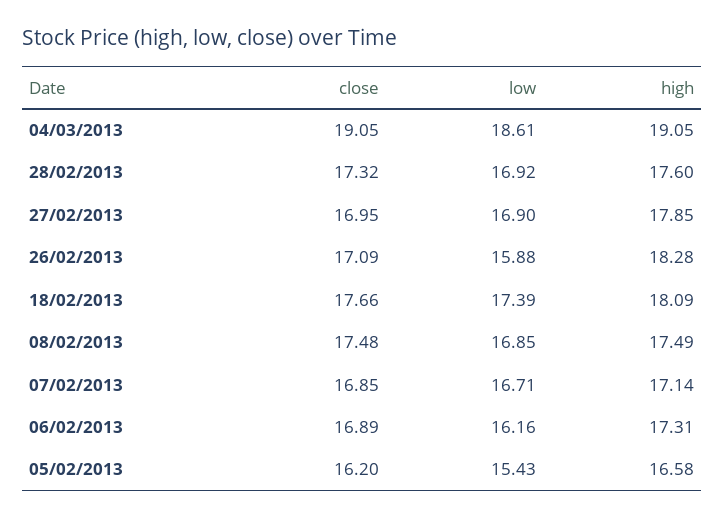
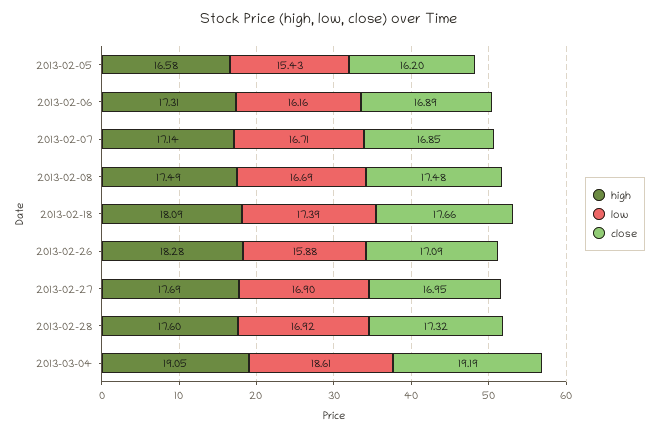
  {
    "close": {
-     "04/03/2013": 19.05,
+     "04/03/2013": 19.19,
      "28/02/2013": 17.32,
      "27/02/2013": 16.95,
      "26/02/2013": 17.09,
      "18/02/2013": 17.66,
      "08/02/2013": 17.48,
      "07/02/2013": 16.85,
      "06/02/2013": 16.89,
      "05/02/2013": 16.2
    },
    "low": {
      "04/03/2013": 18.61,
      "28/02/2013": 16.92,
      "27/02/2013": 16.9,
      "26/02/2013": 15.88,
      "18/02/2013": 17.39,
-     "08/02/2013": 16.85,
+     "08/02/2013": 16.69,
      "07/02/2013": 16.71,
      "06/02/2013": 16.16,
      "05/02/2013": 15.43
    },
    "high": {
      "04/03/2013": 19.05,
      "28/02/2013": 17.6,
-     "27/02/2013": 17.85,
+     "27/02/2013": 17.69,
      "26/02/2013": 18.28,
      "18/02/2013": 18.09,
      "08/02/2013": 17.49,
      "07/02/2013": 17.14,
      "06/02/2013": 17.31,
      "05/02/2013": 16.58
    }
  }

